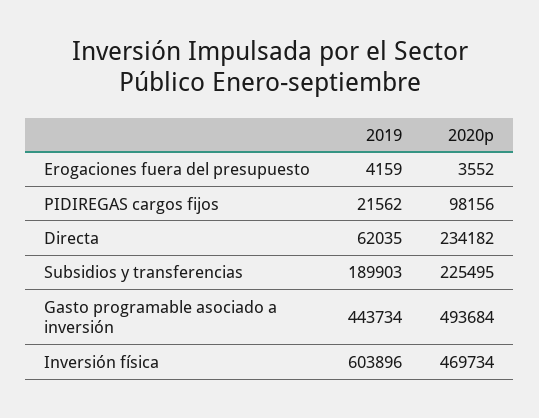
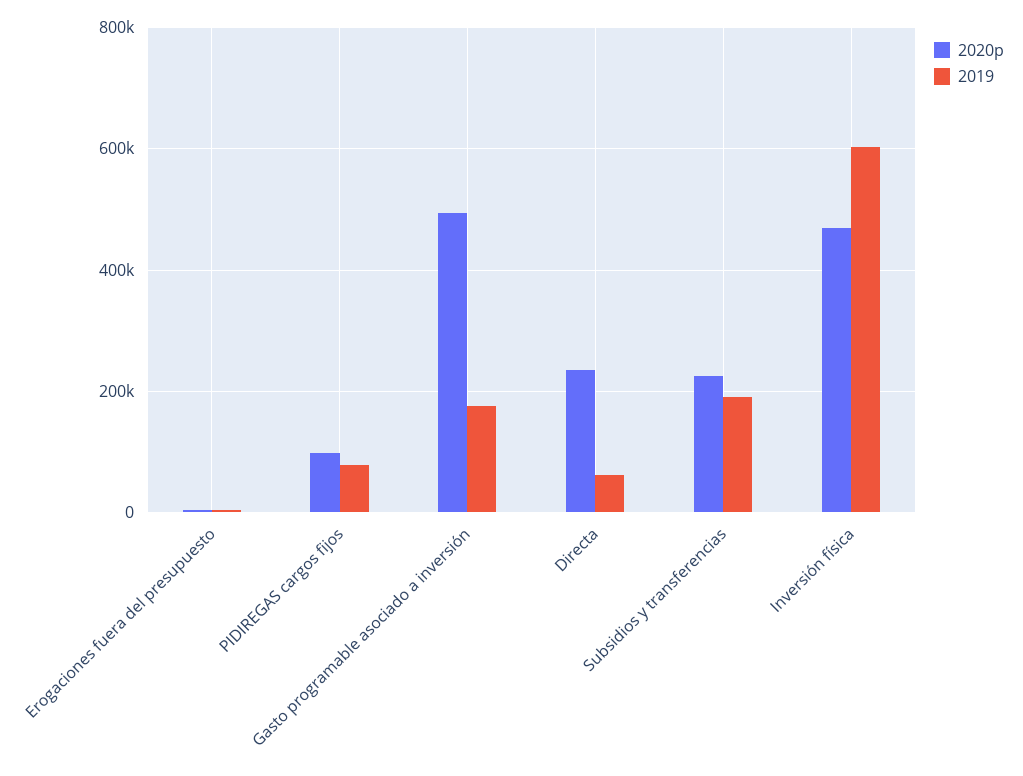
  {
    "2019": {
      "Erogaciones fuera del presupuesto": 4159,
-     "PIDIREGAS cargos fijos": 21562,
+     "PIDIREGAS cargos fijos": 80000,
      "Directa": 62035,
      "Subsidios y transferencias": 189903,
-     "Gasto programable asociado a inversión": 443734,
+     "Gasto programable asociado a inversión": 180000,
      "Inversión física": 603896
    },
    "2020p": {
      "Erogaciones fuera del presupuesto": 3552,
      "PIDIREGAS cargos fijos": 98156,
      "Directa": 234182,
      "Subsidios y transferencias": 225495,
      "Gasto programable asociado a inversión": 493684,
      "Inversión física": 469734
    }
  }

